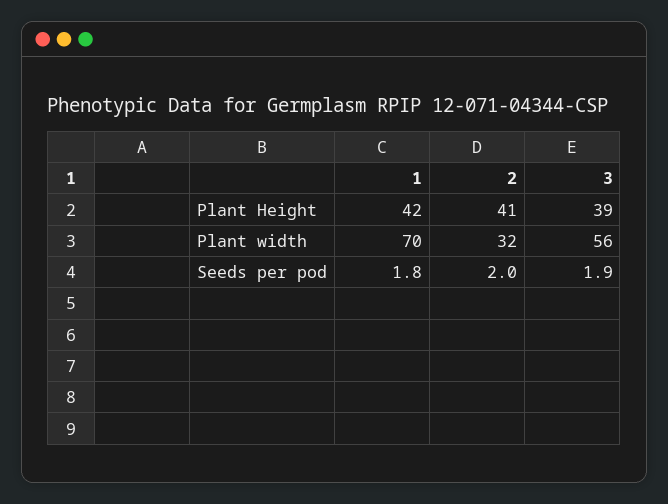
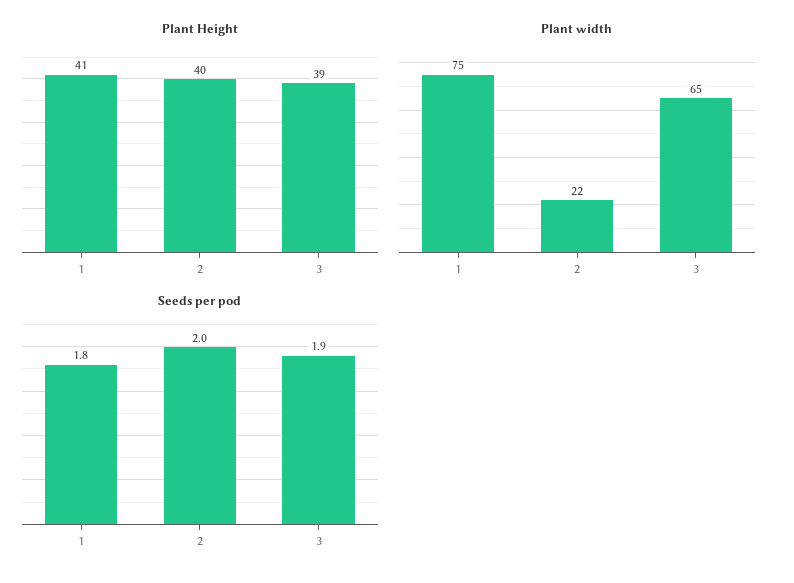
  {
    "Plant Height": {
-     "1": 42,
+     "1": 41,
-     "2": 41,
+     "2": 40,
      "3": 39
    },
    "Plant width": {
-     "1": 70,
+     "1": 75,
-     "2": 32,
+     "2": 22,
-     "3": 56
+     "3": 65
    },
    "Seeds per pod": {
      "1": 1.8,
      "2": 2,
      "3": 1.9
    }
  }

